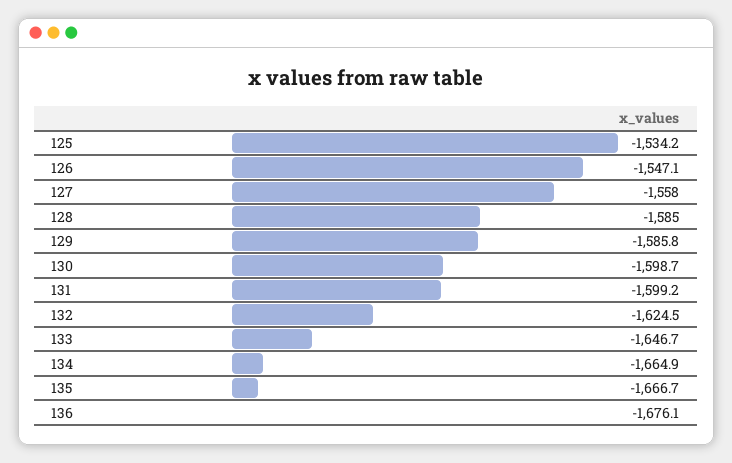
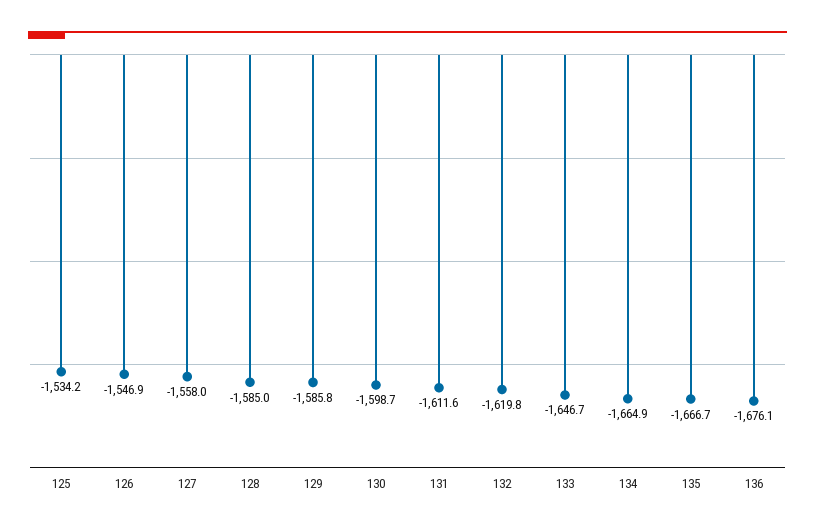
  {
    "125": -1534.2,
-   "126": -1547.1,
+   "126": -1546.9,
    "127": -1558,
    "128": -1585,
    "129": -1585.8,
    "130": -1598.7,
-   "131": -1599.2,
+   "131": -1611.6,
-   "132": -1624.5,
+   "132": -1619.8,
    "133": -1646.7,
    "134": -1664.9,
    "135": -1666.7,
    "136": -1676.1
  }

